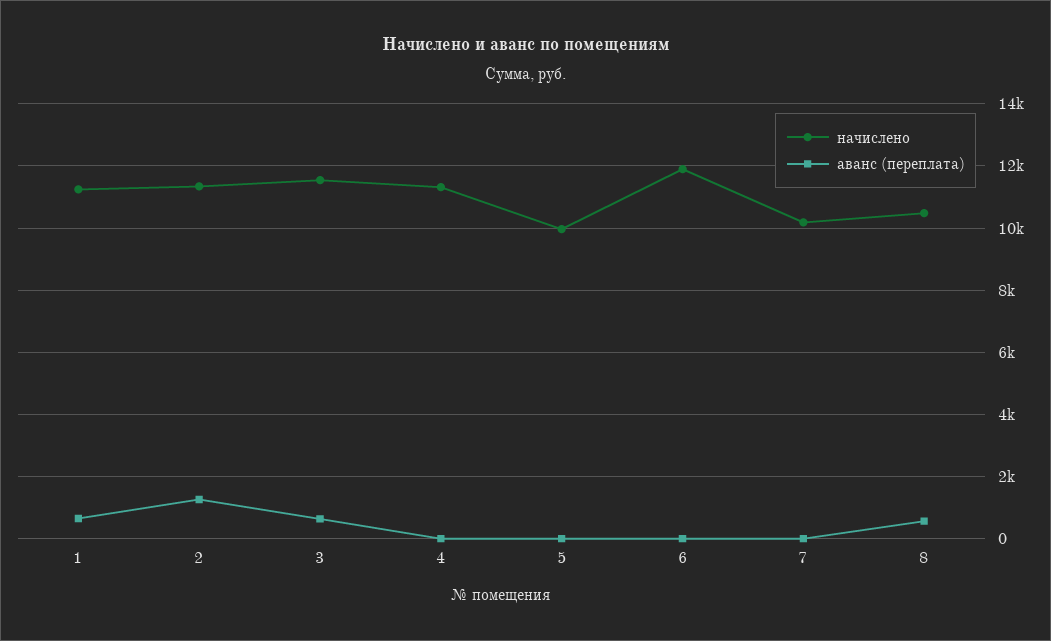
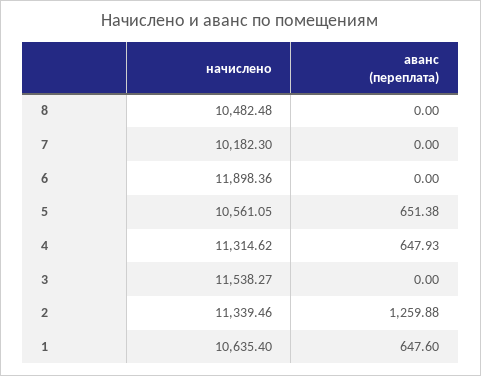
  {
    "начислено": {
-     "1": 11200,
+     "1": 10635.4,
      "2": 11339.46,
      "3": 11538.27,
      "4": 11314.62,
-     "5": 10000,
+     "5": 10561.05,
      "6": 11898.36,
      "7": 10182.3,
      "8": 10482.48
    },
    "аванс (переплата)": {
      "1": 647.6,
      "2": 1259.88,
-     "3": 600,
+     "3": 0,
-     "4": 0,
+     "4": 647.93,
-     "5": 0,
+     "5": 651.38,
      "6": 0,
      "7": 0,
-     "8": 600
+     "8": 0
    }
  }

